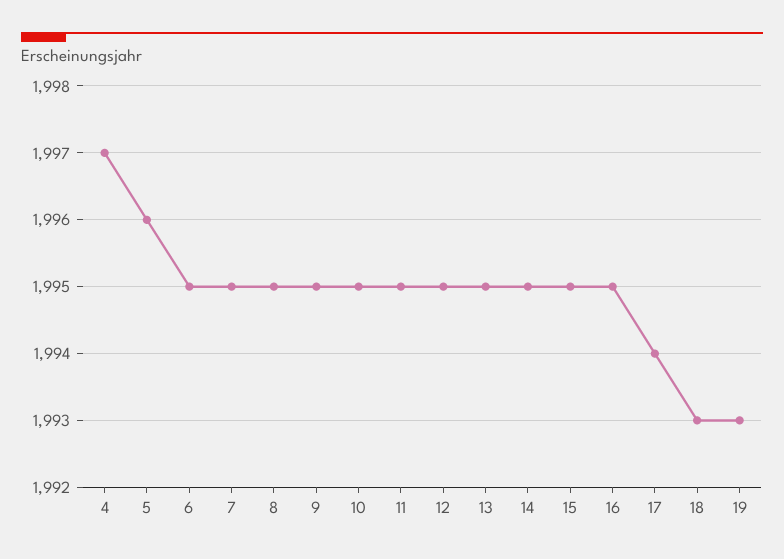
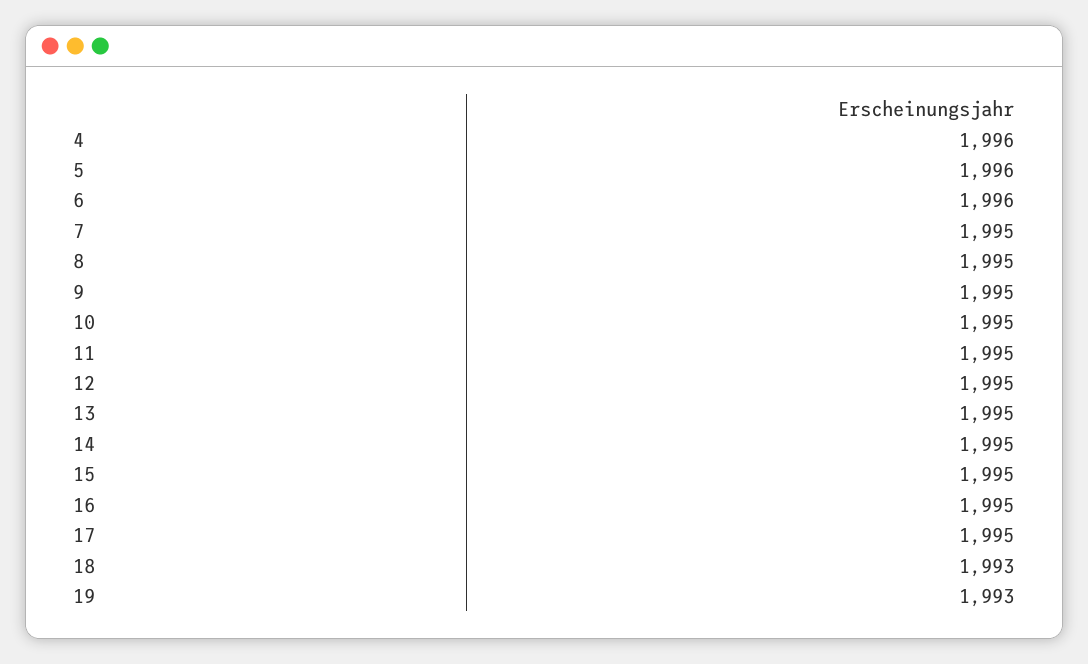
  {
-   "4": 1997,
+   "4": 1996,
    "5": 1996,
-   "6": 1995,
+   "6": 1996,
    "7": 1995,
    "8": 1995,
    "9": 1995,
    "10": 1995,
    "11": 1995,
    "12": 1995,
    "13": 1995,
    "14": 1995,
    "15": 1995,
    "16": 1995,
-   "17": 1994,
+   "17": 1995,
    "18": 1993,
    "19": 1993
  }

